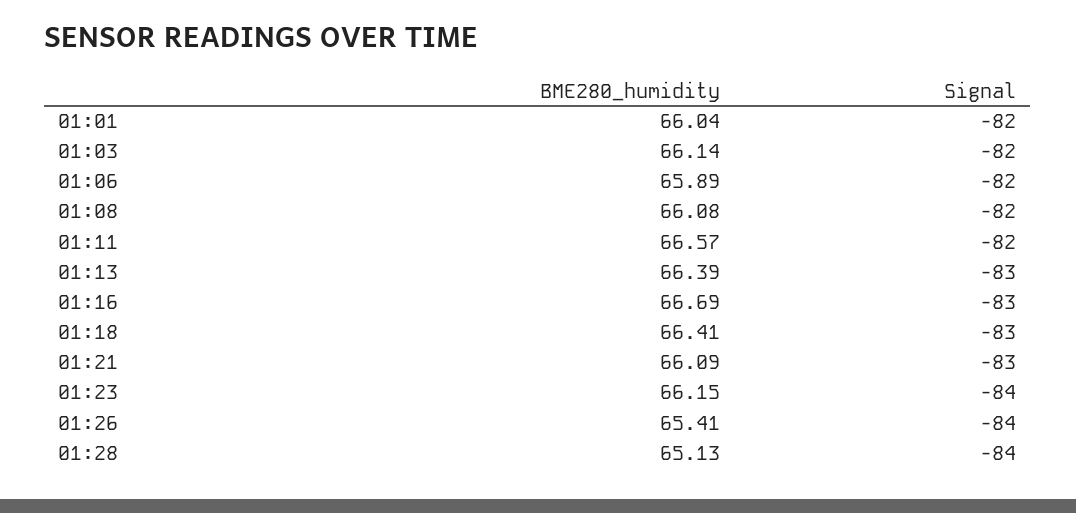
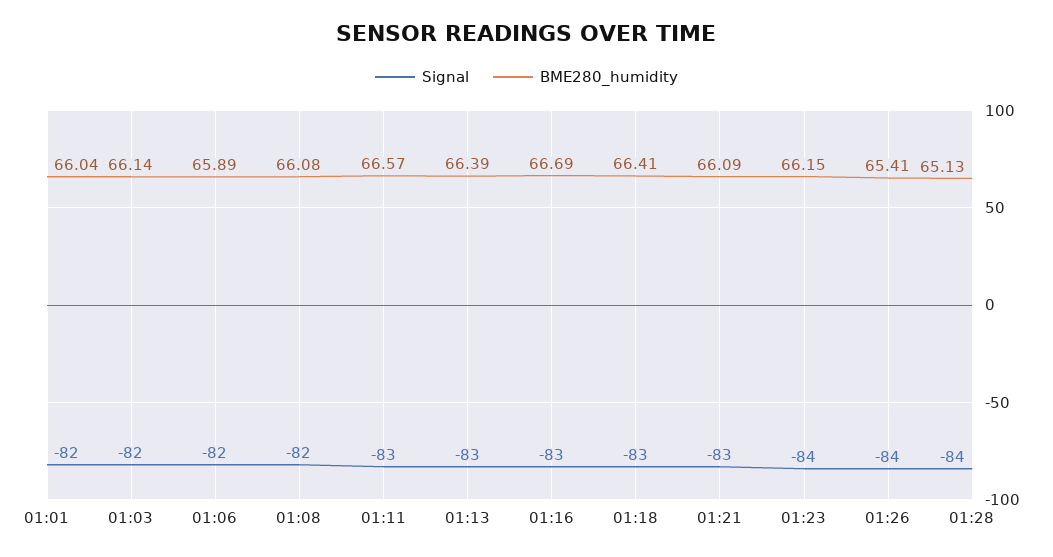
  {
    "BME280_humidity": {
      "01:01": 66.04,
      "01:03": 66.14,
      "01:06": 65.89,
      "01:08": 66.08,
      "01:11": 66.57,
      "01:13": 66.39,
      "01:16": 66.69,
      "01:18": 66.41,
      "01:21": 66.09,
      "01:23": 66.15,
      "01:26": 65.41,
      "01:28": 65.13
    },
    "Signal": {
      "01:01": -82,
      "01:03": -82,
      "01:06": -82,
      "01:08": -82,
-     "01:11": -82,
+     "01:11": -83,
      "01:13": -83,
      "01:16": -83,
      "01:18": -83,
      "01:21": -83,
      "01:23": -84,
      "01:26": -84,
      "01:28": -84
    }
  }

